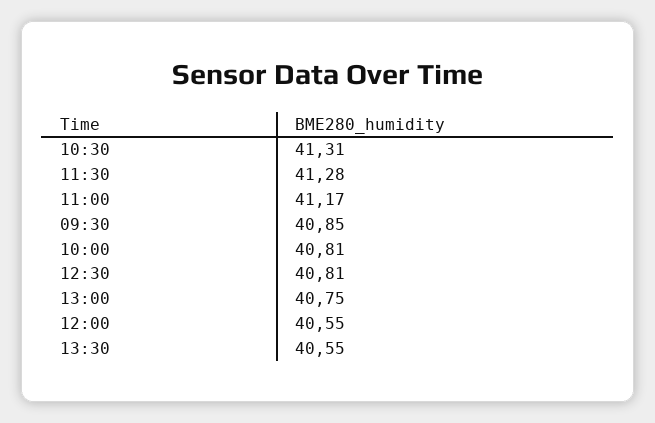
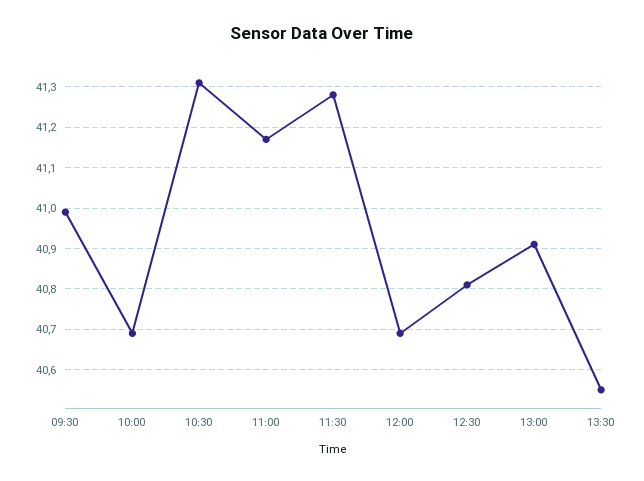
  {
    "10:30": 41.31,
    "11:30": 41.28,
    "11:00": 41.17,
-   "09:30": 40.85,
+   "09:30": 41,
-   "10:00": 40.81,
+   "10:00": 40.7,
    "12:30": 40.81,
-   "13:00": 40.75,
+   "13:00": 40.9,
-   "12:00": 40.55,
+   "12:00": 40.7,
    "13:30": 40.55
  }

